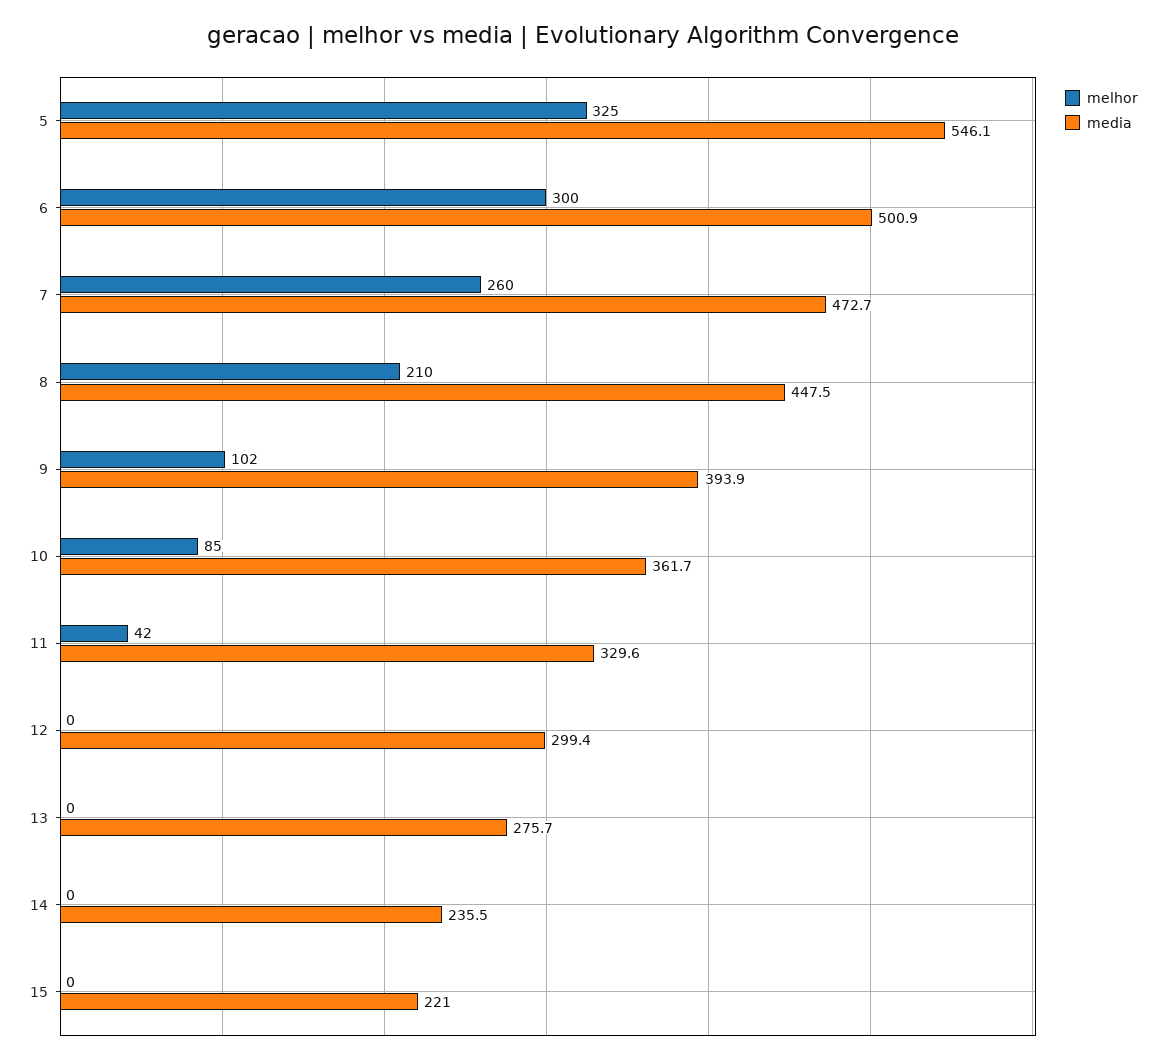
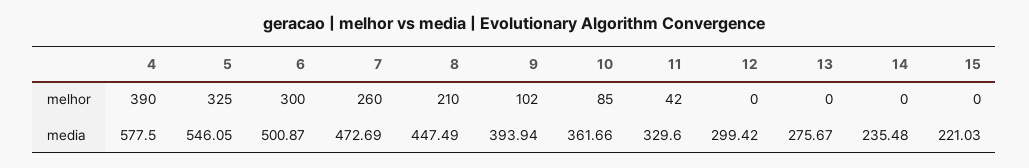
  {
    "melhor": {
      "5": 325,
      "6": 300,
      "7": 260,
      "8": 210,
      "9": 102,
      "10": 85,
      "11": 42,
      "12": 0,
      "13": 0,
      "14": 0,
-     "15": 0
+     "15": 0,
+     "4": 390
    },
    "media": {
      "5": 546.05,
      "6": 500.87,
      "7": 472.69,
      "8": 447.49,
      "9": 393.94,
      "10": 361.66,
      "11": 329.6,
      "12": 299.42,
      "13": 275.67,
      "14": 235.48,
-     "15": 221.03
+     "15": 221.03,
+     "4": 577.5
    }
  }

